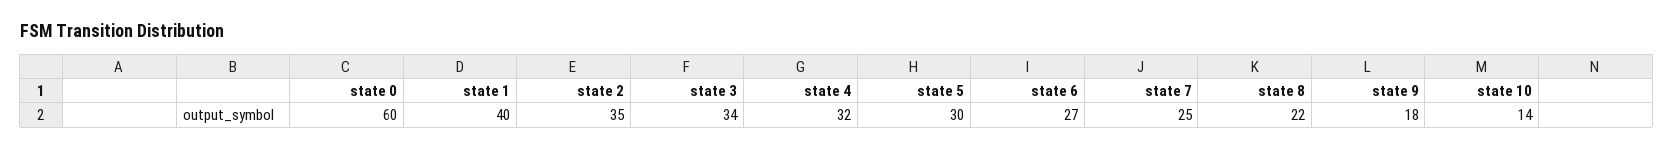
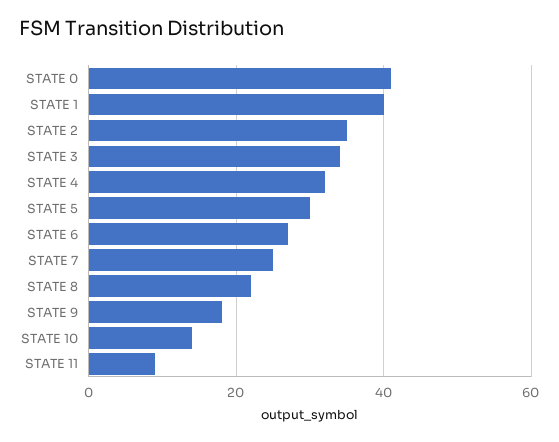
  {
-   "state 0": 60,
+   "state 0": 40,
    "state 1": 40,
    "state 2": 35,
    "state 3": 34,
    "state 4": 32,
    "state 5": 30,
    "state 6": 27,
    "state 7": 25,
    "state 8": 22,
    "state 9": 18,
-   "state 10": 14
+   "state 10": 14,
+   "STATE 11": 10
  }

